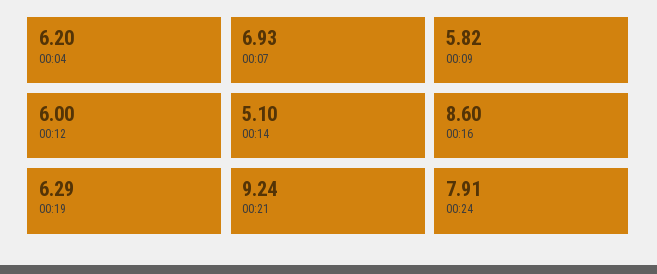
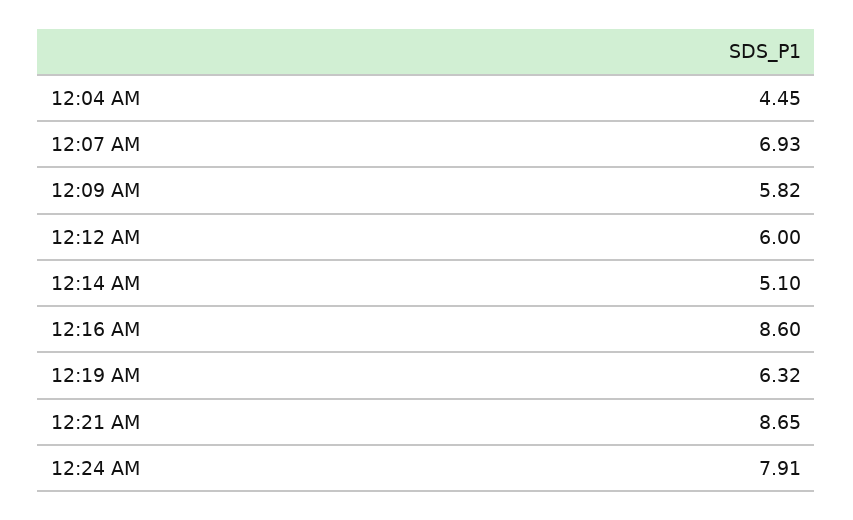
  {
-   "00:04": 6.2,
+   "00:04": 4.45,
    "00:07": 6.93,
    "00:09": 5.82,
    "00:12": 6,
    "00:14": 5.1,
    "00:16": 8.6,
-   "00:19": 6.29,
+   "00:19": 6.32,
-   "00:21": 9.24,
+   "00:21": 8.65,
    "00:24": 7.91
  }

